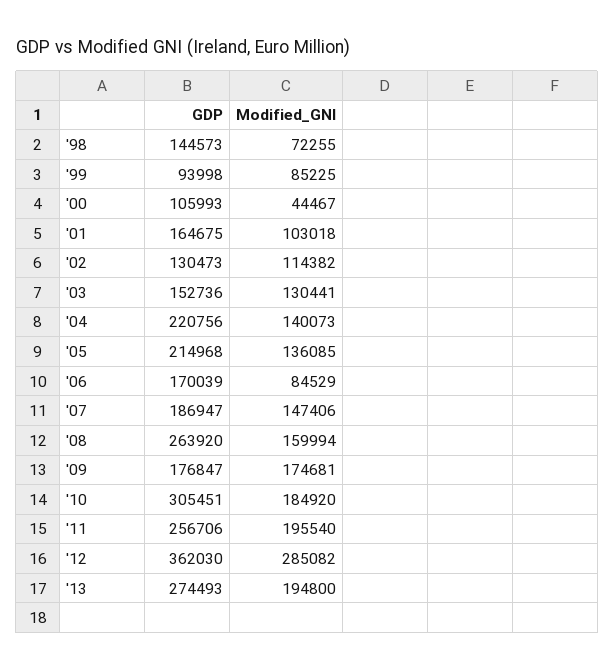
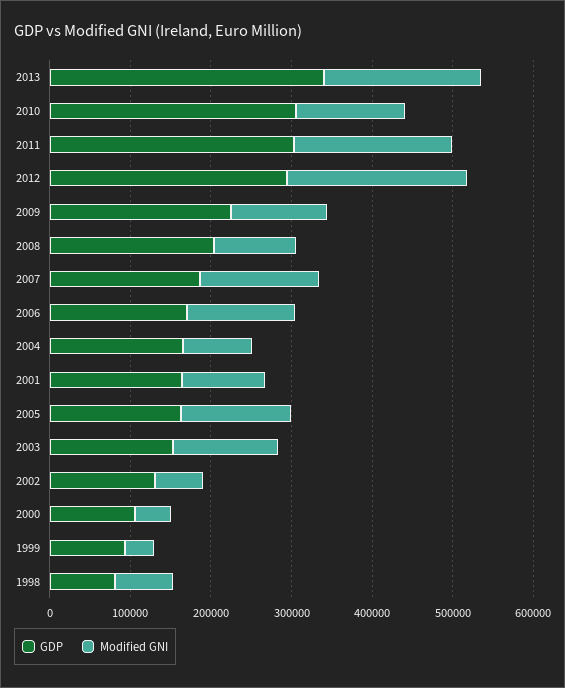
  {
    "GDP": {
-     "'98": 144573,
+     "'98": 80000,
      "'99": 93998,
      "'00": 105993,
      "'01": 164675,
      "'02": 130473,
      "'03": 152736,
-     "'04": 220756,
+     "'04": 160000,
-     "'05": 214968,
+     "'05": 160000,
      "'06": 170039,
      "'07": 186947,
-     "'08": 263920,
+     "'08": 200000,
-     "'09": 176847,
+     "'09": 220000,
      "'10": 305451,
-     "'11": 256706,
+     "'11": 300000,
-     "'12": 362030,
+     "'12": 300000,
-     "'13": 274493
+     "'13": 340000
    },
    "Modified_GNI": {
      "'98": 72255,
-     "'99": 85225,
+     "'99": 40000,
      "'00": 44467,
      "'01": 103018,
-     "'02": 114382,
+     "'02": 60000,
      "'03": 130441,
-     "'04": 140073,
+     "'04": 80000,
      "'05": 136085,
-     "'06": 84529,
+     "'06": 140000,
      "'07": 147406,
-     "'08": 159994,
+     "'08": 100000,
-     "'09": 174681,
+     "'09": 120000,
-     "'10": 184920,
+     "'10": 140000,
      "'11": 195540,
-     "'12": 285082,
+     "'12": 220000,
      "'13": 194800
    }
  }

